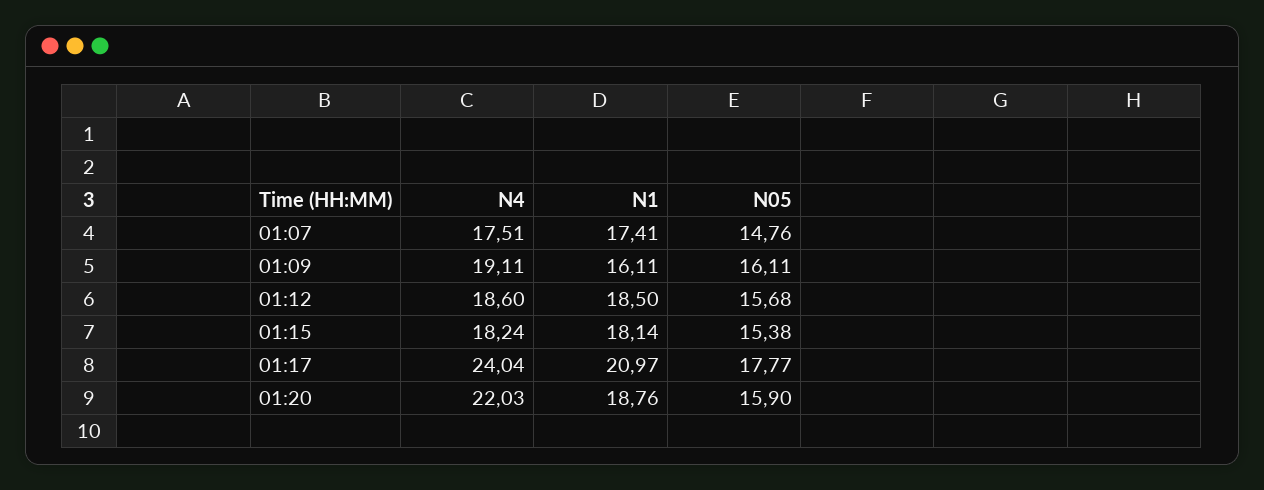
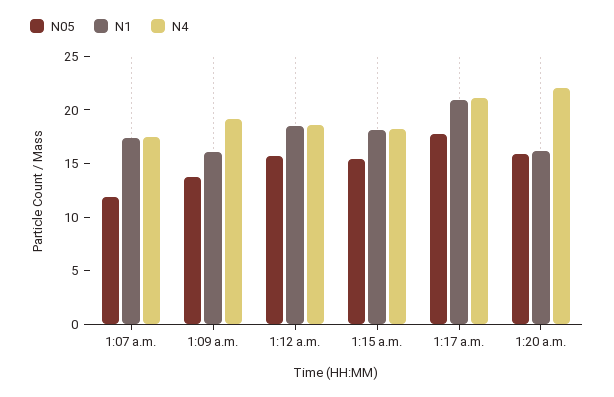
  {
    "N4": {
      "01:07": 17.51,
      "01:09": 19.11,
      "01:12": 18.6,
      "01:15": 18.24,
-     "01:17": 24.04,
+     "01:17": 21,
      "01:20": 22.03
    },
    "N1": {
      "01:07": 17.41,
      "01:09": 16.11,
      "01:12": 18.5,
      "01:15": 18.14,
      "01:17": 20.97,
-     "01:20": 18.76
+     "01:20": 16
    },
    "N05": {
-     "01:07": 14.76,
+     "01:07": 12,
-     "01:09": 16.11,
+     "01:09": 14,
      "01:12": 15.68,
      "01:15": 15.38,
      "01:17": 17.77,
      "01:20": 15.9
    }
  }

